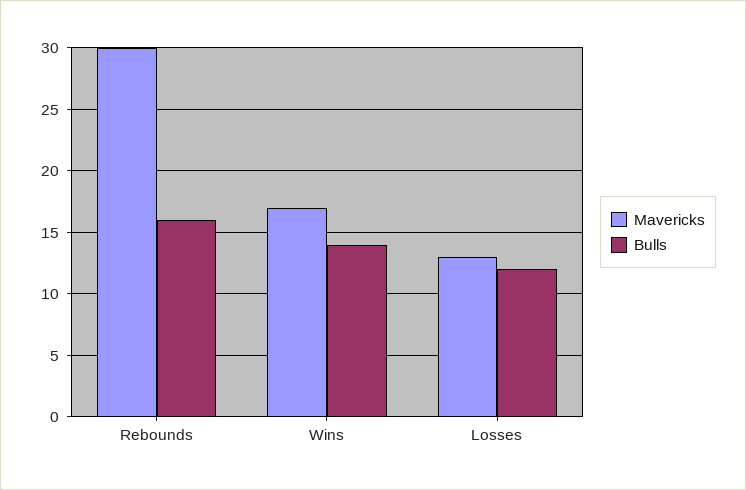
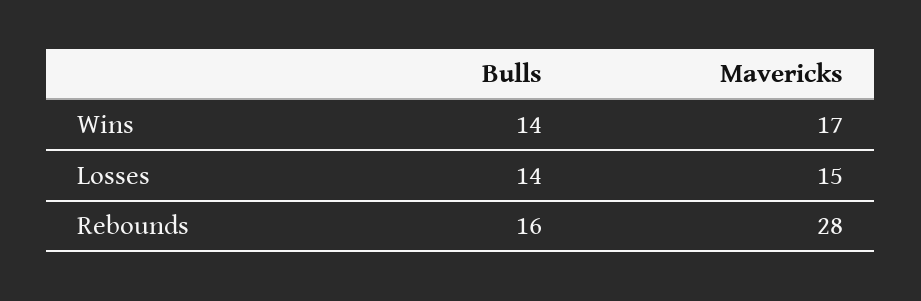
  {
    "Mavericks": {
-     "Rebounds": 30,
+     "Rebounds": 28,
      "Wins": 17,
-     "Losses": 13
+     "Losses": 15
    },
    "Bulls": {
      "Rebounds": 16,
      "Wins": 14,
-     "Losses": 12
+     "Losses": 14
    }
  }

